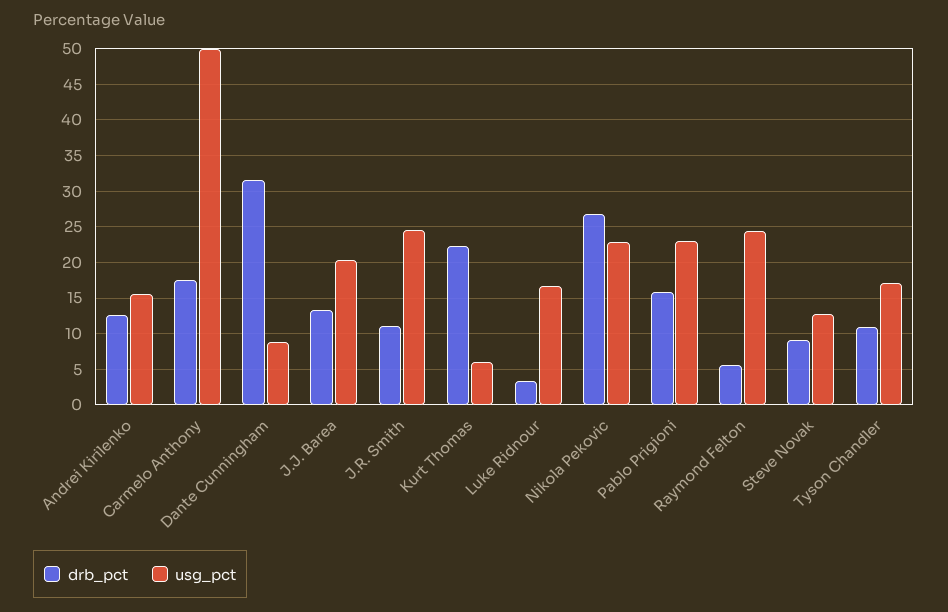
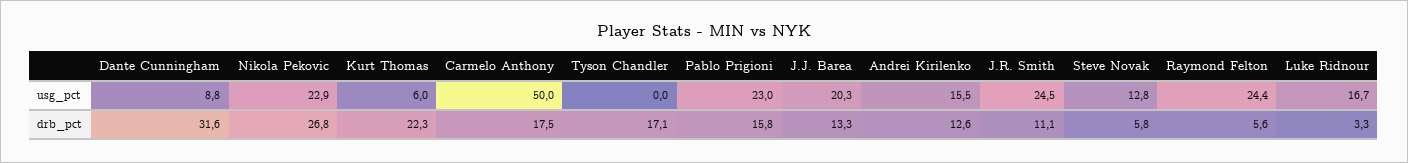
  {
    "drb_pct": {
      "Andrei Kirilenko": 12.6,
      "Carmelo Anthony": 17.5,
      "Dante Cunningham": 31.6,
      "J.J. Barea": 13.3,
      "J.R. Smith": 11.1,
      "Kurt Thomas": 22.3,
      "Luke Ridnour": 3.3,
      "Nikola Pekovic": 26.8,
      "Pablo Prigioni": 15.8,
      "Raymond Felton": 5.6,
-     "Steve Novak": 9,
+     "Steve Novak": 5.8,
-     "Tyson Chandler": 11
+     "Tyson Chandler": 17.1
    },
    "usg_pct": {
      "Andrei Kirilenko": 15.5,
      "Carmelo Anthony": 50,
      "Dante Cunningham": 8.8,
      "J.J. Barea": 20.3,
      "J.R. Smith": 24.5,
      "Kurt Thomas": 6,
      "Luke Ridnour": 16.7,
      "Nikola Pekovic": 22.9,
      "Pablo Prigioni": 23,
      "Raymond Felton": 24.4,
      "Steve Novak": 12.8,
-     "Tyson Chandler": 17
+     "Tyson Chandler": 0
    }
  }

